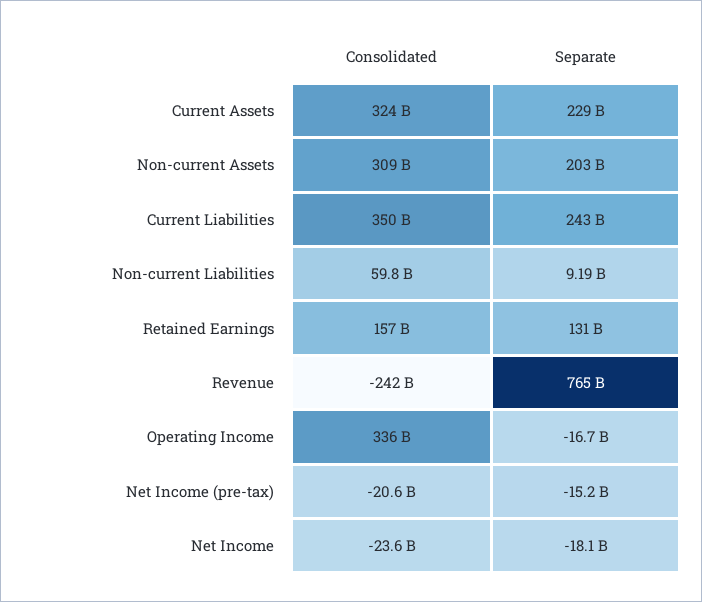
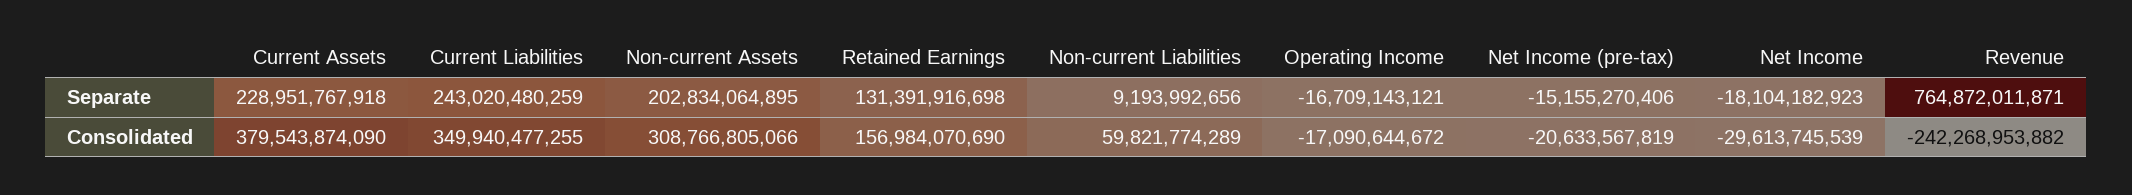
  {
    "Consolidated": {
-     "Current Assets": 324000000000,
+     "Current Assets": 379543874090,
      "Non-current Assets": 308766805066,
      "Current Liabilities": 349940477255,
      "Non-current Liabilities": 59821774289,
      "Retained Earnings": 156984070690,
      "Revenue": -242268953882,
-     "Operating Income": 336000000000,
+     "Operating Income": -17090644672,
      "Net Income (pre-tax)": -20633567819,
-     "Net Income": -23600000000
+     "Net Income": -29613745539
    },
    "Separate": {
      "Current Assets": 228951767918,
      "Non-current Assets": 202834064895,
      "Current Liabilities": 243020480259,
      "Non-current Liabilities": 9193992656,
      "Retained Earnings": 131391916698,
      "Revenue": 764872011871,
      "Operating Income": -16709143121,
      "Net Income (pre-tax)": -15155270406,
      "Net Income": -18104182923
    }
  }

